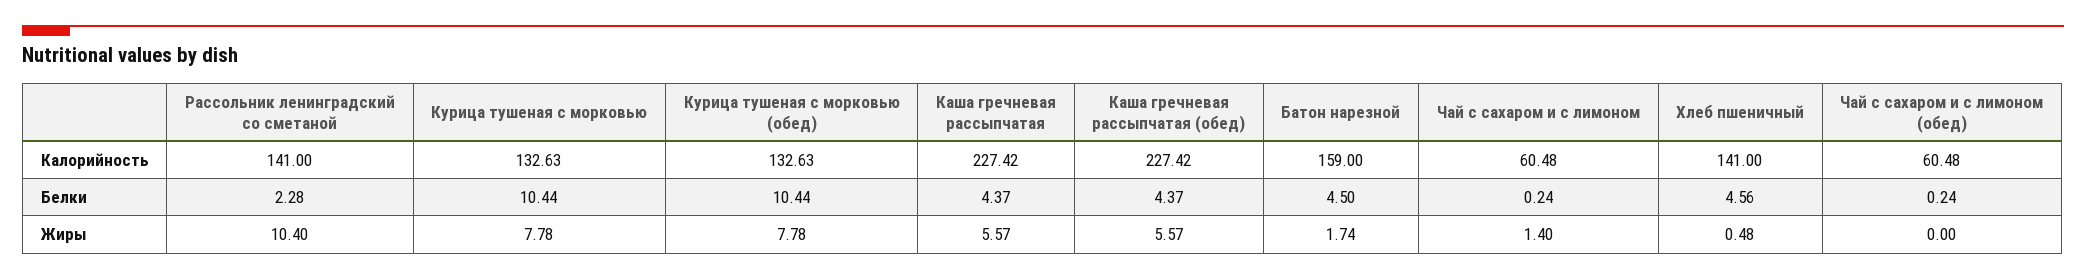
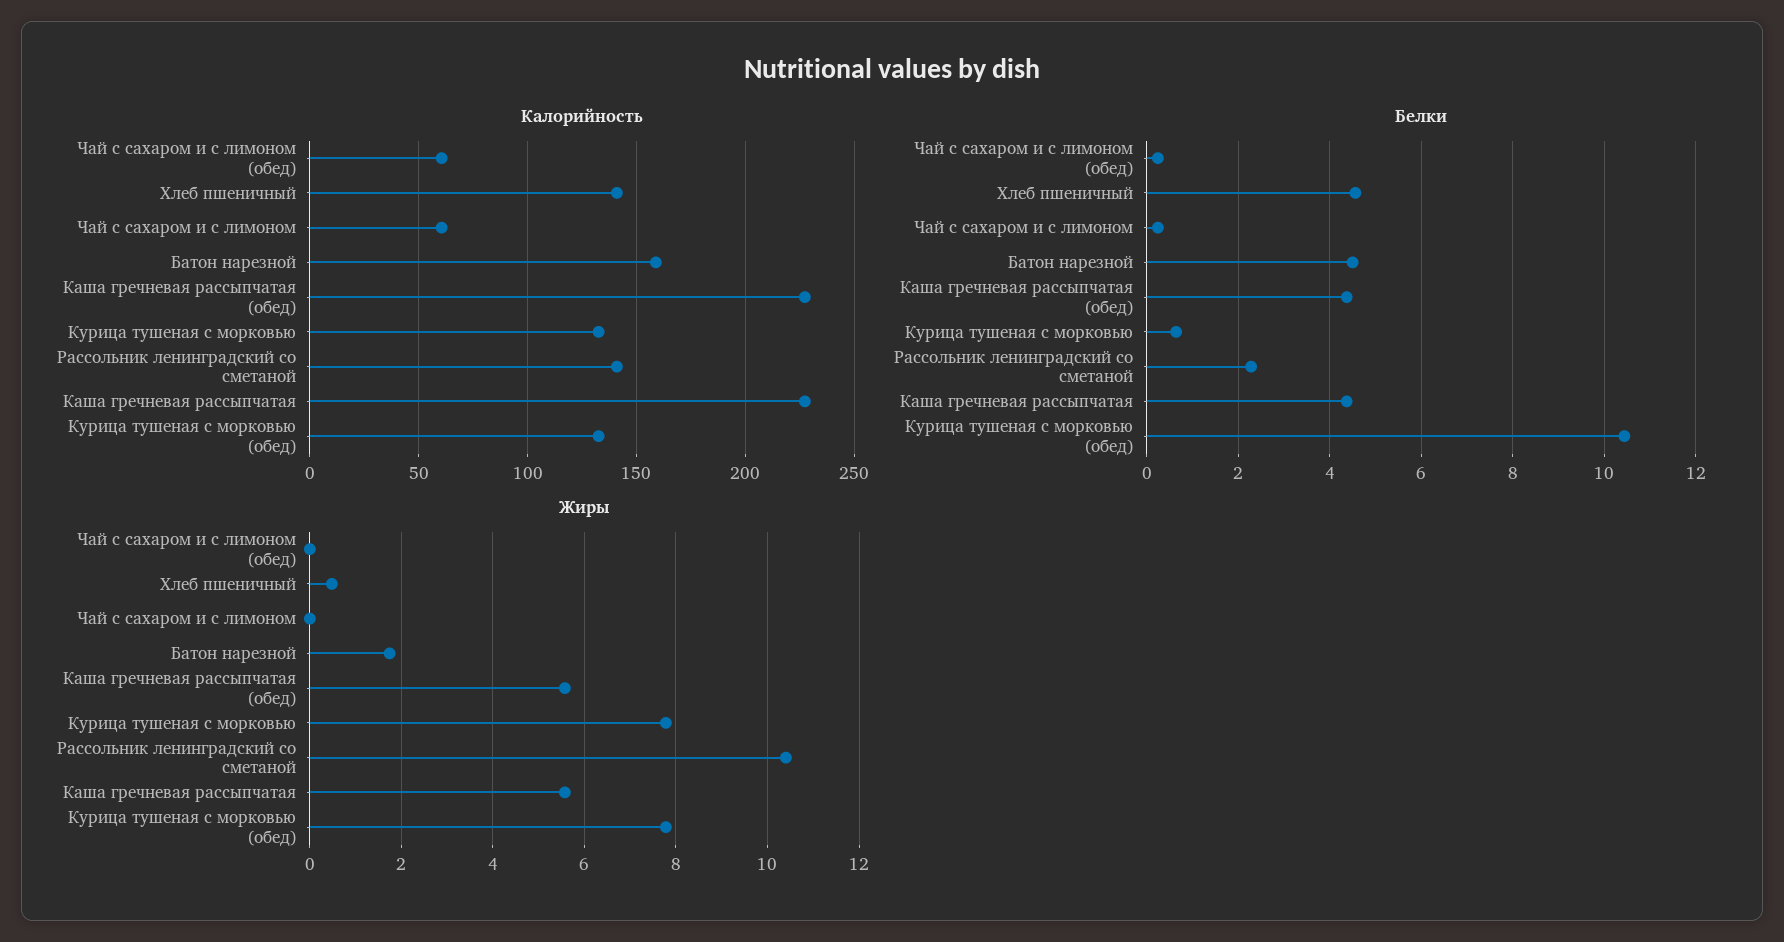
  {
    "Калорийность": {
      "Рассольник ленинградский со сметаной": 141,
      "Курица тушеная с морковью": 132.63,
      "Курица тушеная с морковью (обед)": 132.63,
      "Каша гречневая рассыпчатая": 227.42,
      "Каша гречневая рассыпчатая (обед)": 227.42,
      "Батон нарезной": 159,
      "Чай с сахаром и с лимоном": 60.48,
      "Хлеб пшеничный": 141,
      "Чай с сахаром и с лимоном (обед)": 60.48
    },
    "Белки": {
      "Рассольник ленинградский со сметаной": 2.28,
-     "Курица тушеная с морковью": 10.44,
+     "Курица тушеная с морковью": 0.6,
      "Курица тушеная с морковью (обед)": 10.44,
      "Каша гречневая рассыпчатая": 4.37,
      "Каша гречневая рассыпчатая (обед)": 4.37,
      "Батон нарезной": 4.5,
      "Чай с сахаром и с лимоном": 0.24,
      "Хлеб пшеничный": 4.56,
      "Чай с сахаром и с лимоном (обед)": 0.24
    },
    "Жиры": {
      "Рассольник ленинградский со сметаной": 10.4,
      "Курица тушеная с морковью": 7.78,
      "Курица тушеная с морковью (обед)": 7.78,
      "Каша гречневая рассыпчатая": 5.57,
      "Каша гречневая рассыпчатая (обед)": 5.57,
      "Батон нарезной": 1.74,
-     "Чай с сахаром и с лимоном": 1.4,
+     "Чай с сахаром и с лимоном": 0,
      "Хлеб пшеничный": 0.48,
      "Чай с сахаром и с лимоном (обед)": 0
    }
  }

